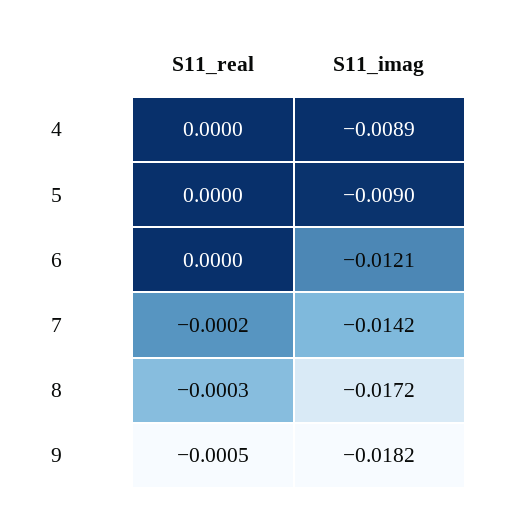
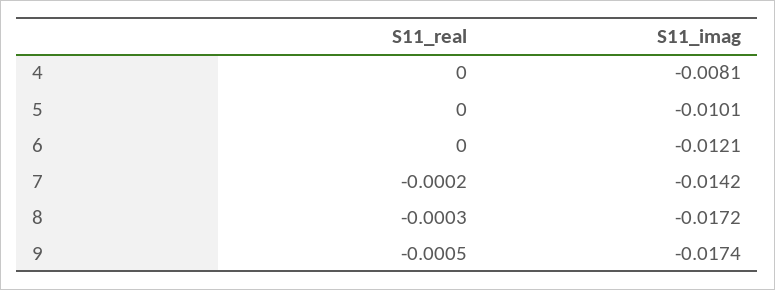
  {
    "S11_real": {
      "4": 0,
      "5": 0,
      "6": 0,
      "7": -0.0002,
      "8": -0.0003,
      "9": -0.0005
    },
    "S11_imag": {
-     "4": -0.0089,
+     "4": -0.0081,
-     "5": -0.009,
+     "5": -0.0101,
      "6": -0.0121,
      "7": -0.0142,
      "8": -0.0172,
-     "9": -0.0182
+     "9": -0.0174
    }
  }

